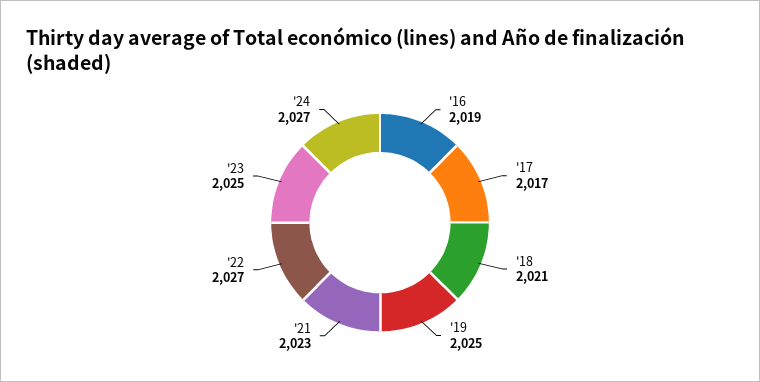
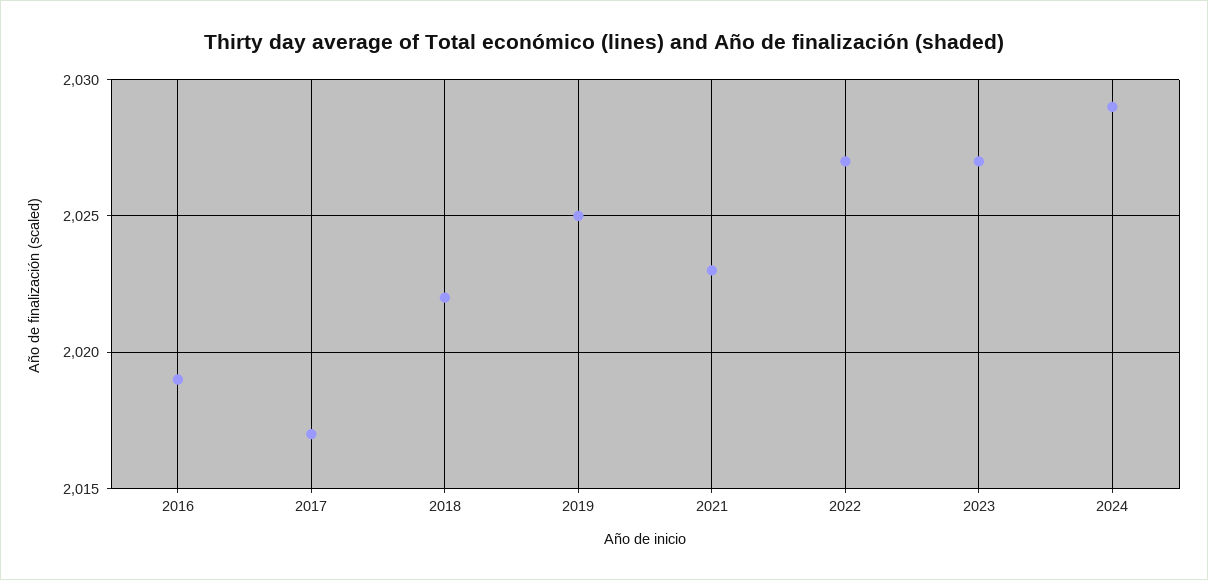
  {
    "'16": 2019,
    "'17": 2017,
-   "'18": 2021,
+   "'18": 2022,
    "'19": 2025,
    "'21": 2023,
    "'22": 2027,
-   "'23": 2025,
+   "'23": 2027,
-   "'24": 2027
+   "'24": 2029
  }

